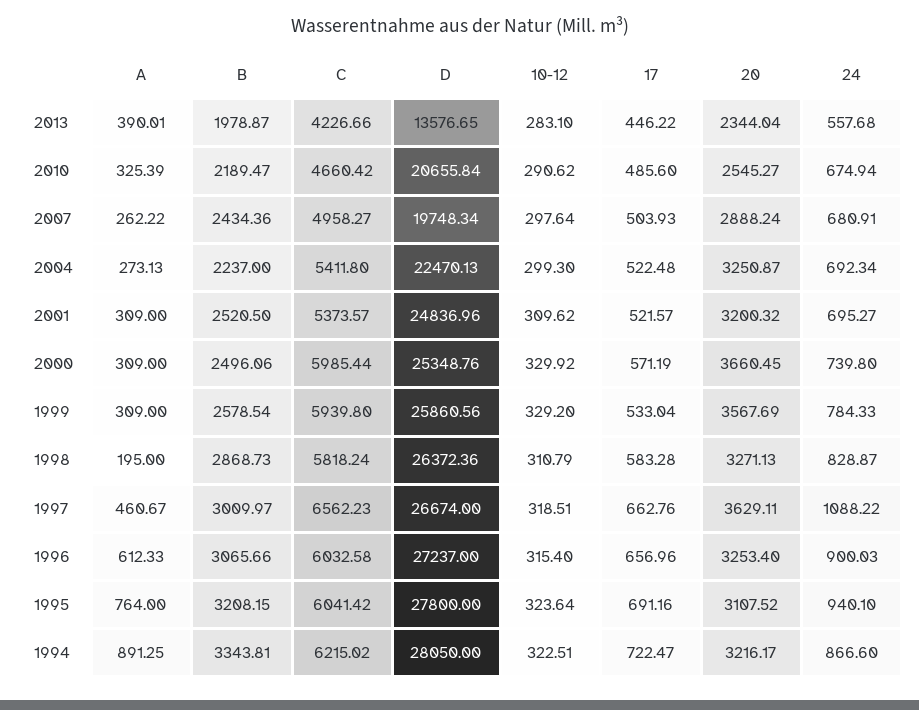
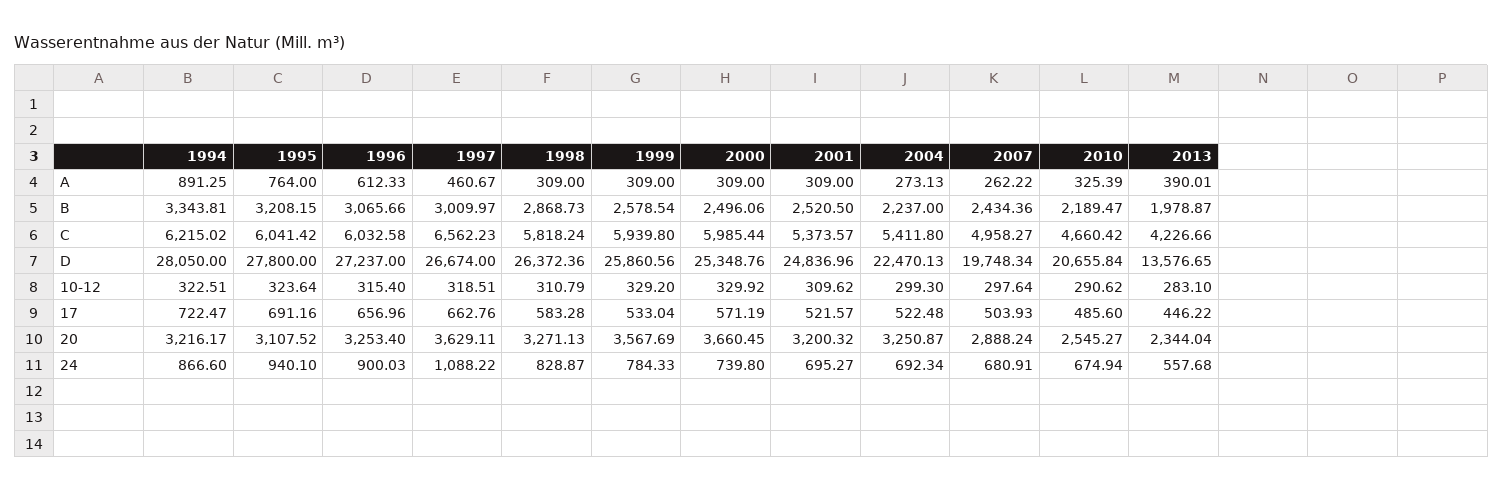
  {
    "A": {
      "2013": 390.01,
      "2010": 325.39,
      "2007": 262.22,
      "2004": 273.13,
      "2001": 309,
      "2000": 309,
      "1999": 309,
-     "1998": 195,
+     "1998": 309,
      "1997": 460.67,
      "1996": 612.33,
      "1995": 764,
      "1994": 891.25
    },
    "B": {
      "2013": 1978.87,
      "2010": 2189.47,
      "2007": 2434.36,
      "2004": 2237,
      "2001": 2520.5,
      "2000": 2496.06,
      "1999": 2578.54,
      "1998": 2868.73,
      "1997": 3009.97,
      "1996": 3065.66,
      "1995": 3208.15,
      "1994": 3343.81
    },
    "C": {
      "2013": 4226.66,
      "2010": 4660.42,
      "2007": 4958.27,
      "2004": 5411.8,
      "2001": 5373.57,
      "2000": 5985.44,
      "1999": 5939.8,
      "1998": 5818.24,
      "1997": 6562.23,
      "1996": 6032.58,
      "1995": 6041.42,
      "1994": 6215.02
    },
    "D": {
      "2013": 13576.65,
      "2010": 20655.84,
      "2007": 19748.34,
      "2004": 22470.13,
      "2001": 24836.96,
      "2000": 25348.76,
      "1999": 25860.56,
      "1998": 26372.36,
      "1997": 26674,
      "1996": 27237,
      "1995": 27800,
      "1994": 28050
    },
    "10-12": {
      "2013": 283.1,
      "2010": 290.62,
      "2007": 297.64,
      "2004": 299.3,
      "2001": 309.62,
      "2000": 329.92,
      "1999": 329.2,
      "1998": 310.79,
      "1997": 318.51,
      "1996": 315.4,
      "1995": 323.64,
      "1994": 322.51
    },
    "17": {
      "2013": 446.22,
      "2010": 485.6,
      "2007": 503.93,
      "2004": 522.48,
      "2001": 521.57,
      "2000": 571.19,
      "1999": 533.04,
      "1998": 583.28,
      "1997": 662.76,
      "1996": 656.96,
      "1995": 691.16,
      "1994": 722.47
    },
    "20": {
      "2013": 2344.04,
      "2010": 2545.27,
      "2007": 2888.24,
      "2004": 3250.87,
      "2001": 3200.32,
      "2000": 3660.45,
      "1999": 3567.69,
      "1998": 3271.13,
      "1997": 3629.11,
      "1996": 3253.4,
      "1995": 3107.52,
      "1994": 3216.17
    },
    "24": {
      "2013": 557.68,
      "2010": 674.94,
      "2007": 680.91,
      "2004": 692.34,
      "2001": 695.27,
      "2000": 739.8,
      "1999": 784.33,
      "1998": 828.87,
      "1997": 1088.22,
      "1996": 900.03,
      "1995": 940.1,
      "1994": 866.6
    }
  }

